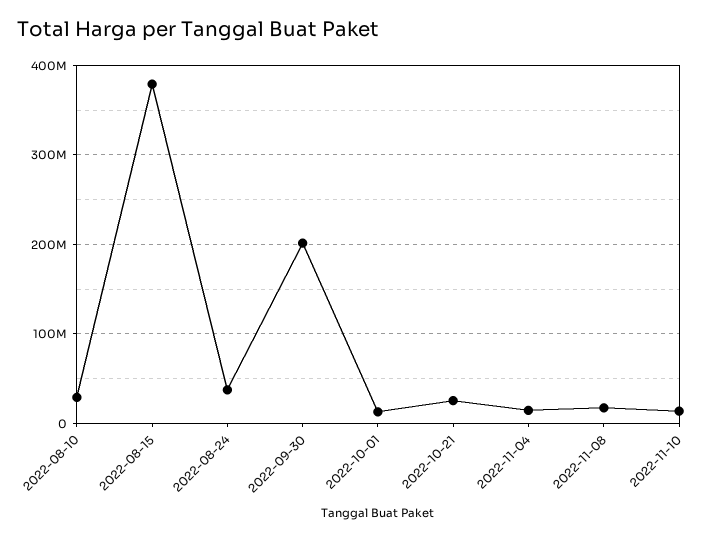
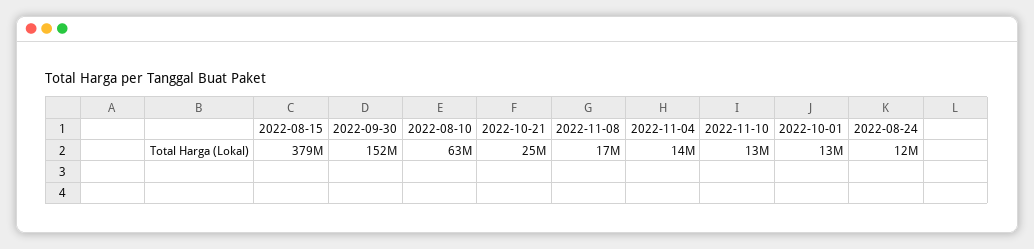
  {
-   "2022-08-10": 30000000,
+   "2022-08-10": 63000000,
    "2022-08-15": 379000000,
-   "2022-08-24": 40000000,
+   "2022-08-24": 12000000,
-   "2022-09-30": 200000000,
+   "2022-09-30": 152000000,
    "2022-10-01": 13000000,
    "2022-10-21": 25000000,
    "2022-11-04": 14000000,
    "2022-11-08": 17000000,
    "2022-11-10": 13000000
  }

